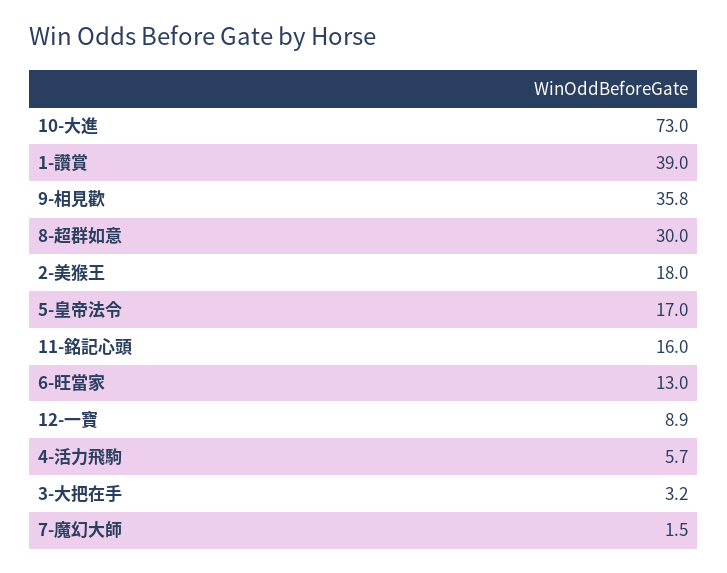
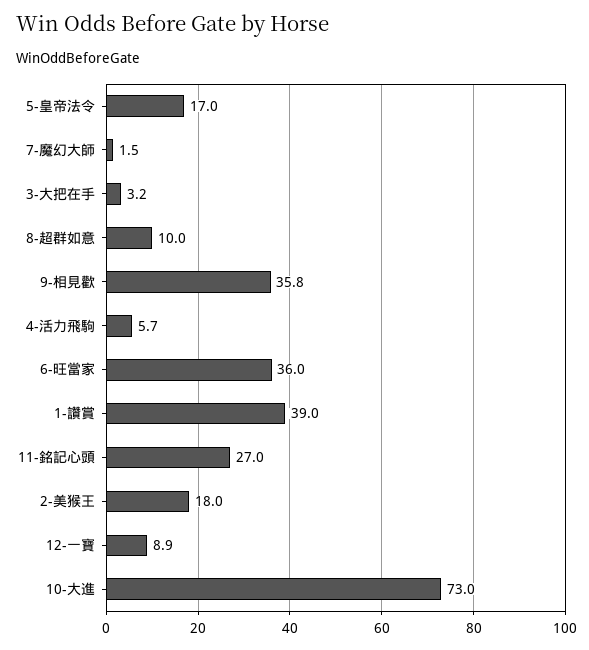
  {
    "10-大進": 73,
    "1-讚賞": 39,
    "9-相見歡": 35.8,
-   "8-超群如意": 30,
+   "8-超群如意": 10,
    "2-美猴王": 18,
    "5-皇帝法令": 17,
-   "11-銘記心頭": 16,
+   "11-銘記心頭": 27,
-   "6-旺當家": 13,
+   "6-旺當家": 36,
    "12-一寶": 8.9,
    "4-活力飛駒": 5.7,
    "3-大把在手": 3.2,
    "7-魔幻大師": 1.5
  }

